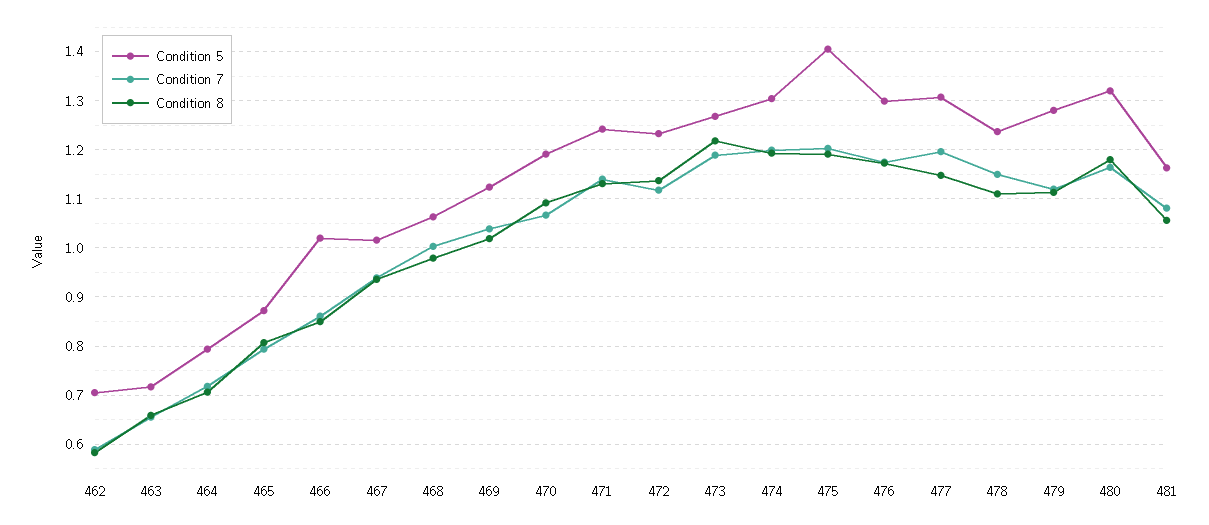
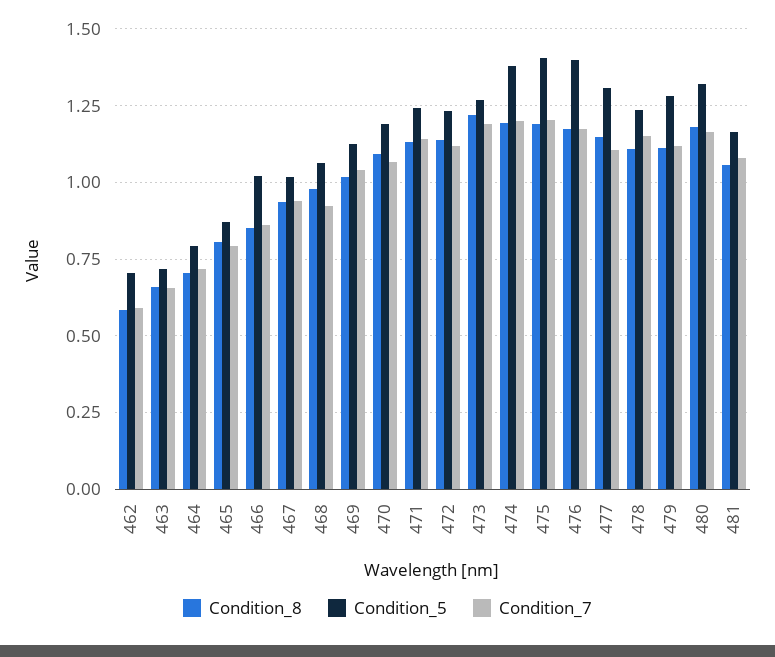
  {
    "Condition 5": {
      "462": 0.7,
      "463": 0.72,
      "464": 0.8,
      "465": 0.88,
      "466": 1.02,
      "467": 1.02,
      "468": 1.06,
      "469": 1.12,
      "470": 1.2,
      "471": 1.24,
      "472": 1.24,
      "473": 1.26,
-     "474": 1.3,
+     "474": 1.375,
      "475": 1.4,
-     "476": 1.3,
+     "476": 1.4,
      "477": 1.3,
      "478": 1.24,
      "479": 1.28,
      "480": 1.32,
      "481": 1.16
    },
    "Condition 7": {
      "462": 0.58,
      "463": 0.66,
      "464": 0.72,
      "465": 0.8,
      "466": 0.86,
      "467": 0.94,
-     "468": 1,
+     "468": 0.925,
      "469": 1.04,
      "470": 1.06,
      "471": 1.14,
      "472": 1.12,
      "473": 1.18,
      "474": 1.2,
      "475": 1.2,
      "476": 1.18,
-     "477": 1.2,
+     "477": 1.1,
      "478": 1.16,
      "479": 1.12,
      "480": 1.16,
      "481": 1.08
    },
    "Condition 8": {
      "462": 0.58,
      "463": 0.66,
      "464": 0.7,
      "465": 0.8,
      "466": 0.86,
      "467": 0.94,
      "468": 0.98,
      "469": 1.02,
      "470": 1.1,
      "471": 1.14,
      "472": 1.14,
      "473": 1.22,
      "474": 1.2,
      "475": 1.2,
      "476": 1.18,
      "477": 1.14,
      "478": 1.12,
      "479": 1.12,
      "480": 1.18,
      "481": 1.06
    }
  }

